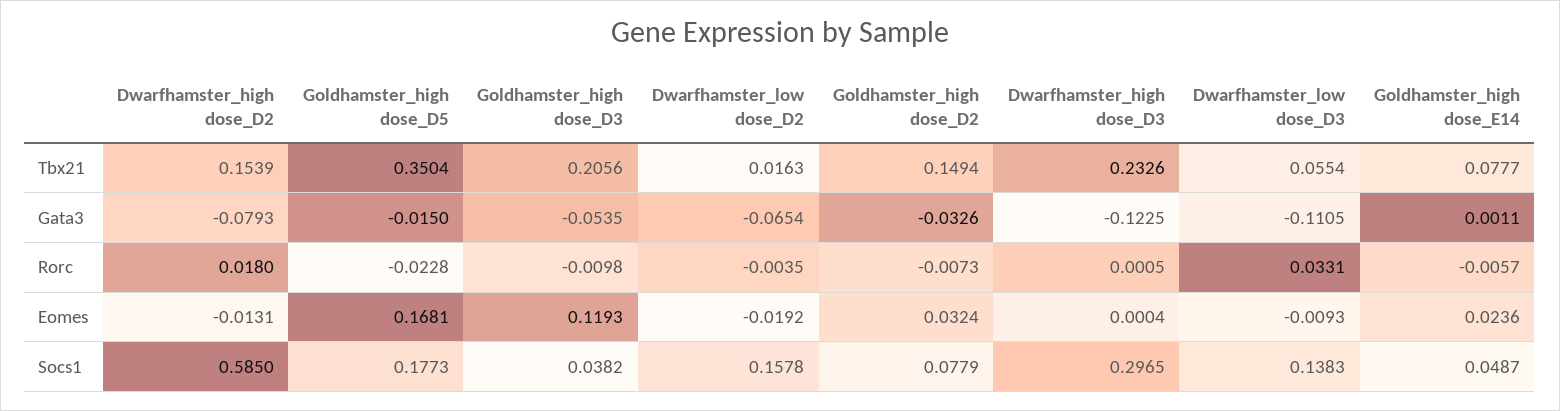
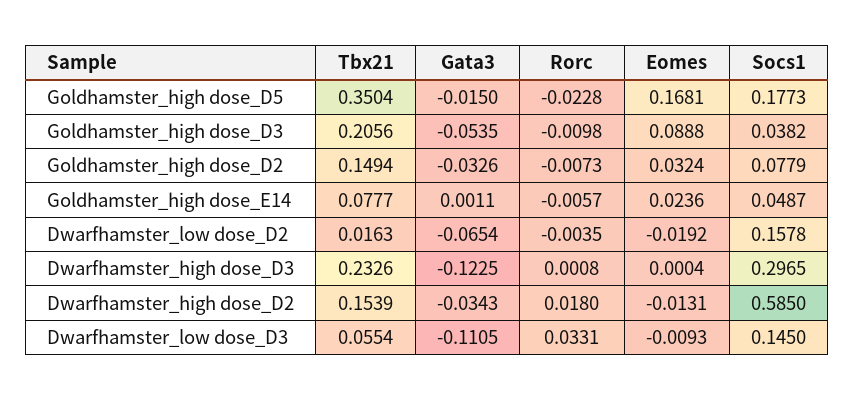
  {
    "Dwarfhamster_high dose_D2": {
      "Tbx21": 0.1539,
-     "Gata3": -0.0793,
+     "Gata3": -0.0343,
      "Rorc": 0.018,
      "Eomes": -0.0131,
      "Socs1": 0.585
    },
    "Goldhamster_high dose_D5": {
      "Tbx21": 0.3504,
      "Gata3": -0.015,
      "Rorc": -0.0228,
      "Eomes": 0.1681,
      "Socs1": 0.1773
    },
    "Goldhamster_high dose_D3": {
      "Tbx21": 0.2056,
      "Gata3": -0.0535,
      "Rorc": -0.0098,
-     "Eomes": 0.1193,
+     "Eomes": 0.0888,
      "Socs1": 0.0382
    },
    "Dwarfhamster_low dose_D2": {
      "Tbx21": 0.0163,
      "Gata3": -0.0654,
      "Rorc": -0.0035,
      "Eomes": -0.0192,
      "Socs1": 0.1578
    },
    "Goldhamster_high dose_D2": {
      "Tbx21": 0.1494,
      "Gata3": -0.0326,
      "Rorc": -0.0073,
      "Eomes": 0.0324,
      "Socs1": 0.0779
    },
    "Dwarfhamster_high dose_D3": {
      "Tbx21": 0.2326,
      "Gata3": -0.1225,
-     "Rorc": 0.0005,
+     "Rorc": 0.0008,
      "Eomes": 0.0004,
      "Socs1": 0.2965
    },
    "Dwarfhamster_low dose_D3": {
      "Tbx21": 0.0554,
      "Gata3": -0.1105,
      "Rorc": 0.0331,
      "Eomes": -0.0093,
-     "Socs1": 0.1383
+     "Socs1": 0.145
    },
    "Goldhamster_high dose_E14": {
      "Tbx21": 0.0777,
      "Gata3": 0.0011,
      "Rorc": -0.0057,
      "Eomes": 0.0236,
      "Socs1": 0.0487
    }
  }

